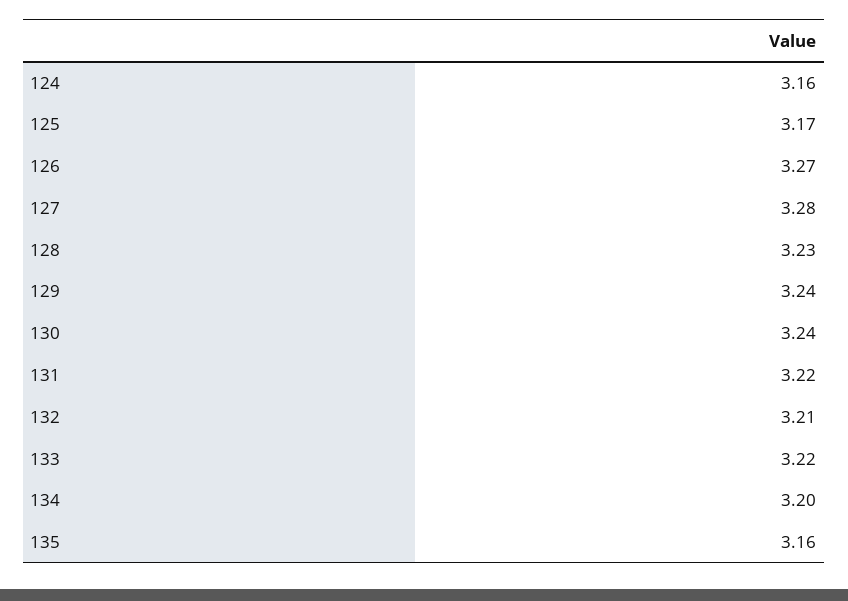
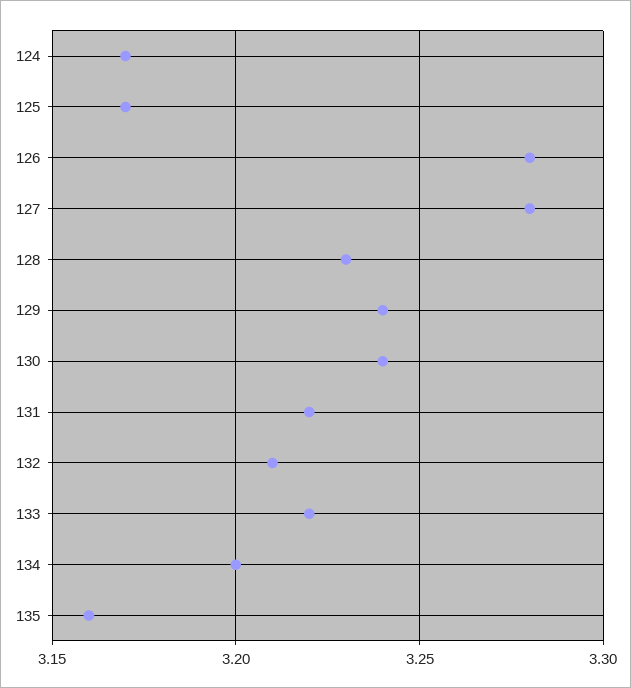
  {
-   "124": 3.16,
+   "124": 3.17,
    "125": 3.17,
-   "126": 3.27,
+   "126": 3.28,
    "127": 3.28,
    "128": 3.23,
    "129": 3.24,
    "130": 3.24,
    "131": 3.22,
    "132": 3.21,
    "133": 3.22,
    "134": 3.2,
    "135": 3.16
  }

